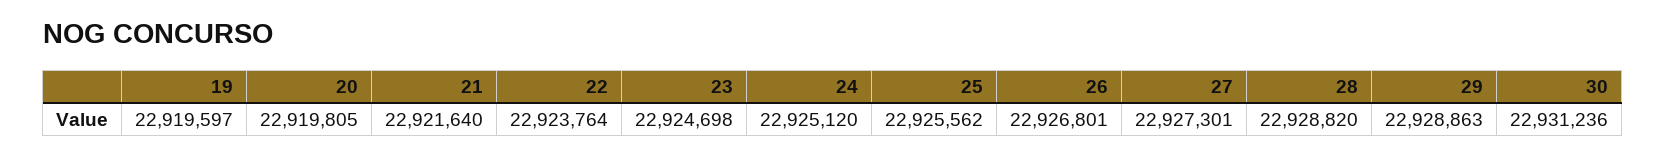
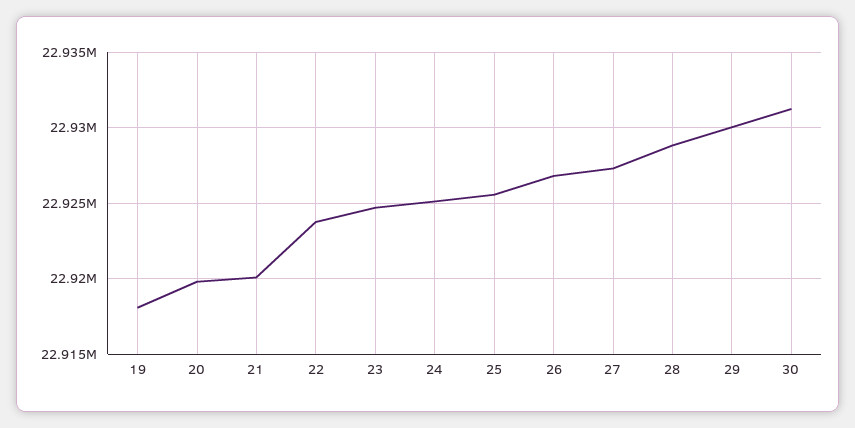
  {
-   "19": 22919597,
+   "19": 22918000,
    "20": 22919805,
-   "21": 22921640,
+   "21": 22920000,
    "22": 22923764,
    "23": 22924698,
    "24": 22925120,
    "25": 22925562,
    "26": 22926801,
    "27": 22927301,
    "28": 22928820,
-   "29": 22928863,
+   "29": 22930000,
    "30": 22931236
  }

